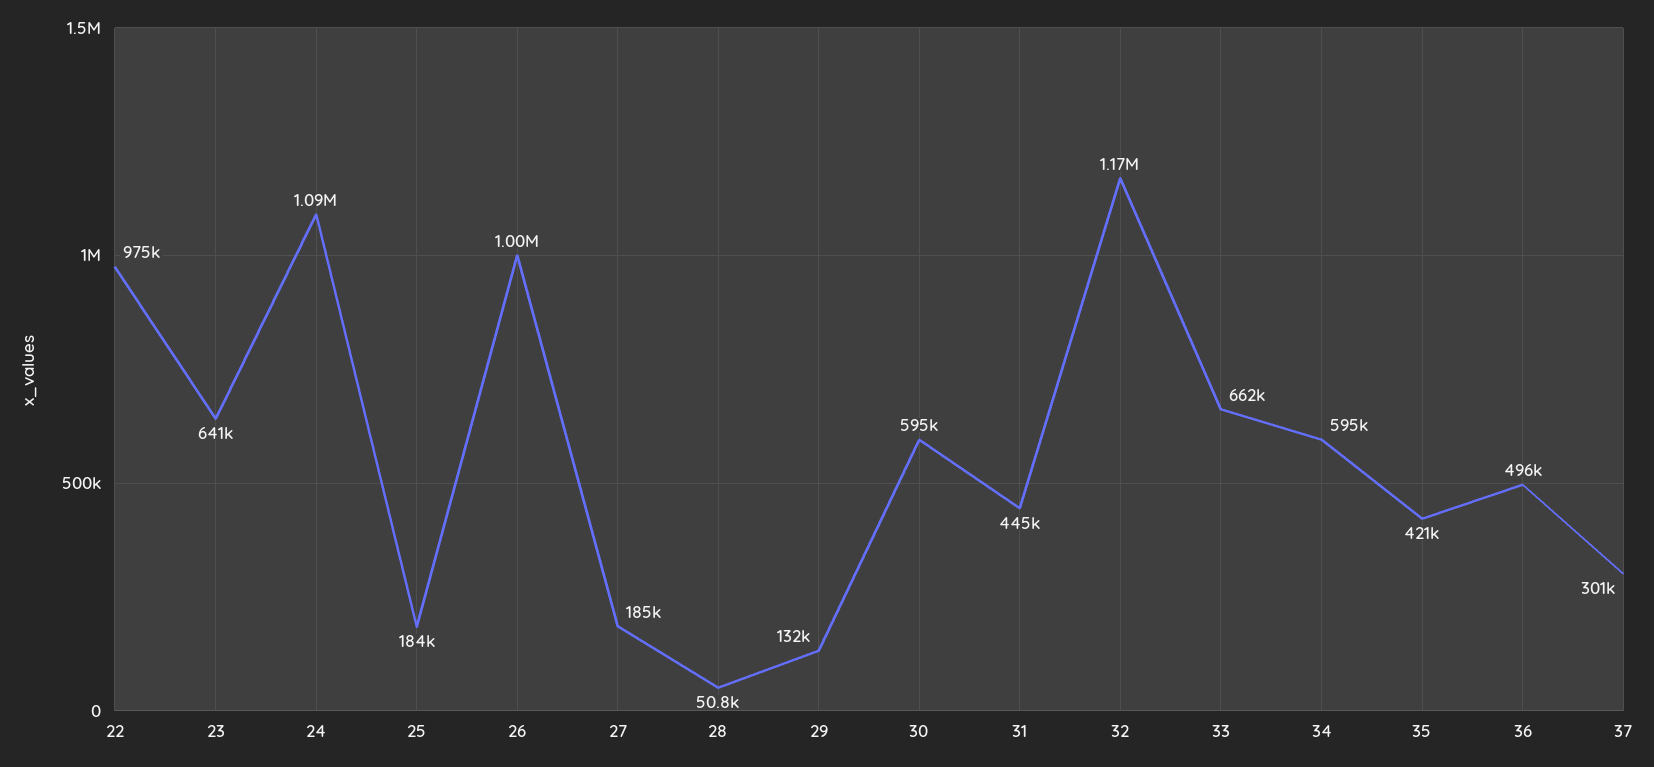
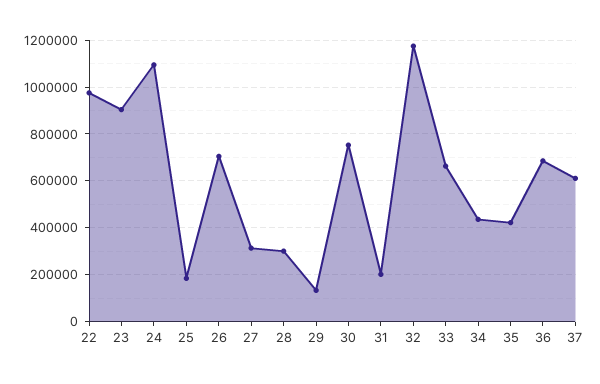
  {
    "22": 975000,
-   "23": 641000,
+   "23": 900000,
    "24": 1090000,
    "25": 184000,
-   "26": 1000000,
+   "26": 700000,
-   "27": 185000,
+   "27": 300000,
-   "28": 50800,
+   "28": 300000,
    "29": 132000,
-   "30": 595000,
+   "30": 750000,
-   "31": 445000,
+   "31": 200000,
    "32": 1170000,
    "33": 662000,
-   "34": 595000,
+   "34": 450000,
    "35": 421000,
-   "36": 496000,
+   "36": 700000,
-   "37": 301000
+   "37": 600000
  }

